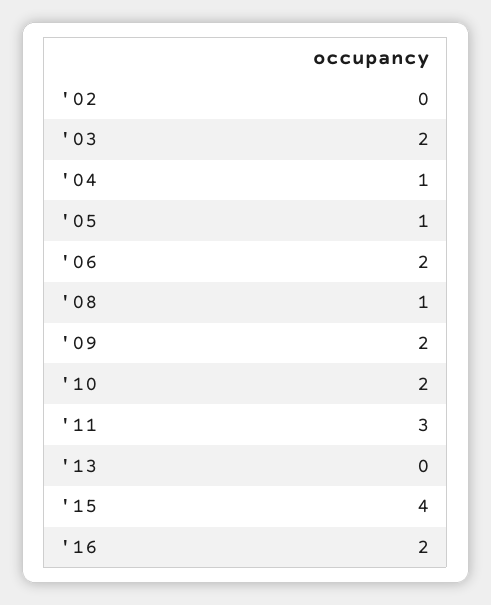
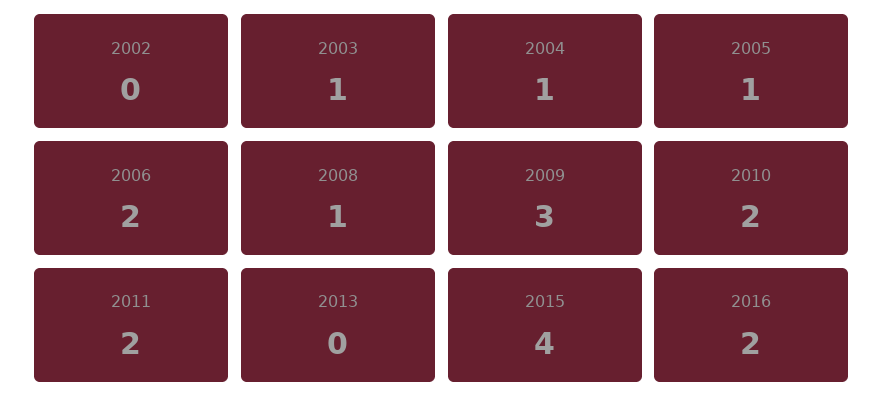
  {
    "'02": 0,
-   "'03": 2,
+   "'03": 1,
    "'04": 1,
    "'05": 1,
    "'06": 2,
    "'08": 1,
-   "'09": 2,
+   "'09": 3,
    "'10": 2,
-   "'11": 3,
+   "'11": 2,
    "'13": 0,
    "'15": 4,
    "'16": 2
  }

